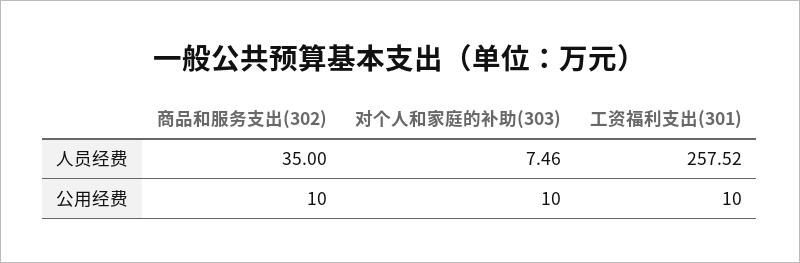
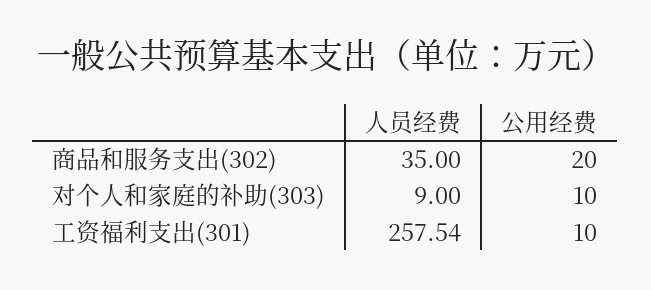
  {
    "商品和服务支出(302)": {
      "人员经费": 35,
-     "公用经费": 10
+     "公用经费": 20
    },
    "对个人和家庭的补助(303)": {
-     "人员经费": 7.46,
+     "人员经费": 9,
      "公用经费": 10
    },
    "工资福利支出(301)": {
-     "人员经费": 257.52,
+     "人员经费": 257.54,
      "公用经费": 10
    }
  }

